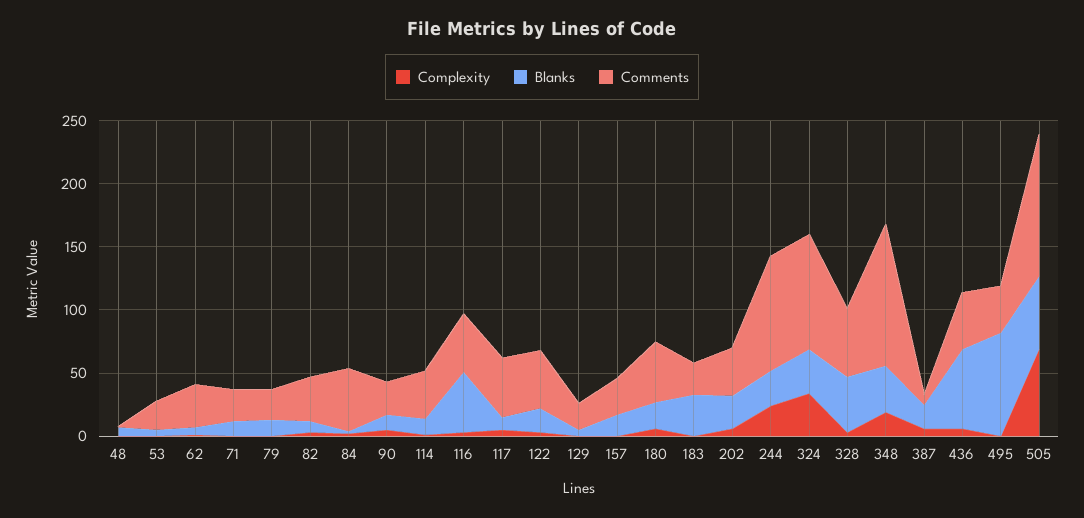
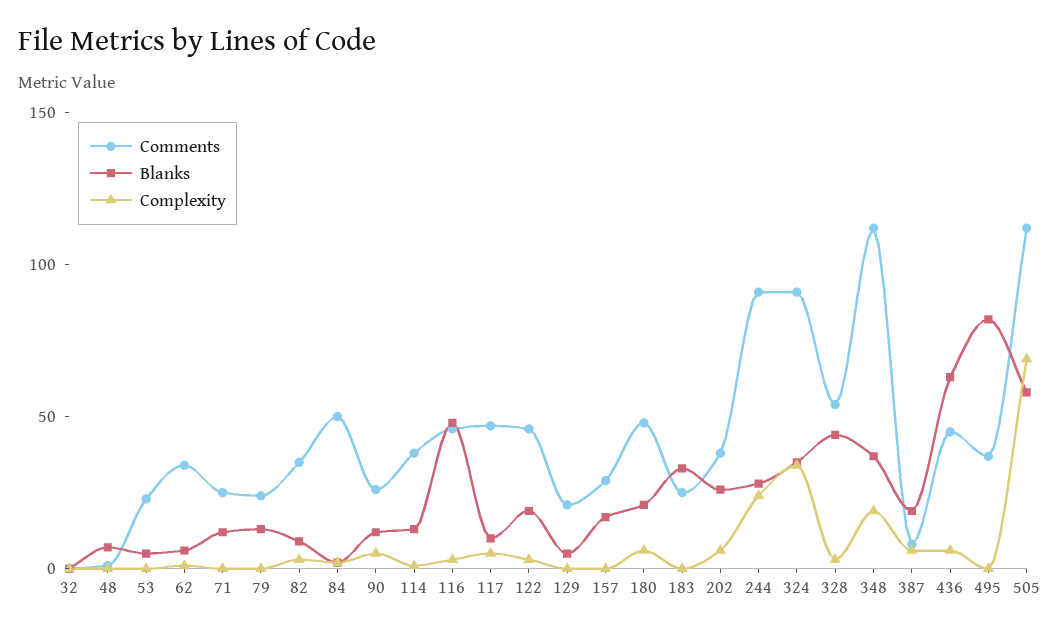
  {
    "Complexity": {
      "48": 0,
      "53": 0,
      "62": 0,
      "71": 0,
      "79": 0,
      "82": 0,
      "84": 0,
      "90": 10,
      "114": 0,
      "116": 0,
      "117": 10,
      "122": 0,
      "129": 0,
      "157": 0,
      "180": 10,
      "183": 0,
      "202": 10,
      "244": 20,
      "324": 30,
      "328": 0,
      "348": 20,
      "387": 10,
      "436": 10,
      "495": 0,
-     "505": 70
+     "505": 70,
+     "32": 0
    },
    "Blanks": {
      "48": 10,
      "53": 10,
      "62": 10,
      "71": 10,
      "79": 10,
      "82": 10,
      "84": 0,
      "90": 10,
      "114": 10,
      "116": 50,
      "117": 10,
      "122": 20,
      "129": 10,
      "157": 20,
      "180": 20,
      "183": 30,
      "202": 30,
      "244": 30,
      "324": 40,
      "328": 40,
      "348": 40,
      "387": 20,
      "436": 60,
      "495": 80,
-     "505": 60
+     "505": 60,
+     "32": 0
    },
    "Comments": {
      "48": 0,
      "53": 20,
      "62": 30,
      "71": 30,
      "79": 20,
      "82": 40,
      "84": 50,
      "90": 30,
      "114": 40,
      "116": 50,
      "117": 50,
      "122": 50,
      "129": 20,
      "157": 30,
      "180": 50,
      "183": 30,
      "202": 40,
      "244": 90,
      "324": 90,
      "328": 50,
      "348": 110,
      "387": 10,
      "436": 50,
      "495": 40,
-     "505": 110
+     "505": 110,
+     "32": 0
    }
  }

